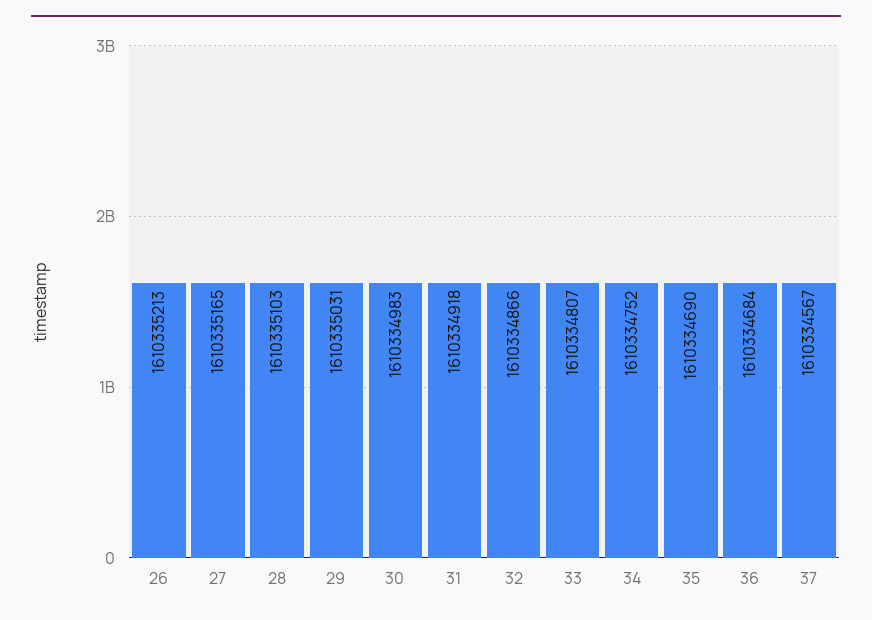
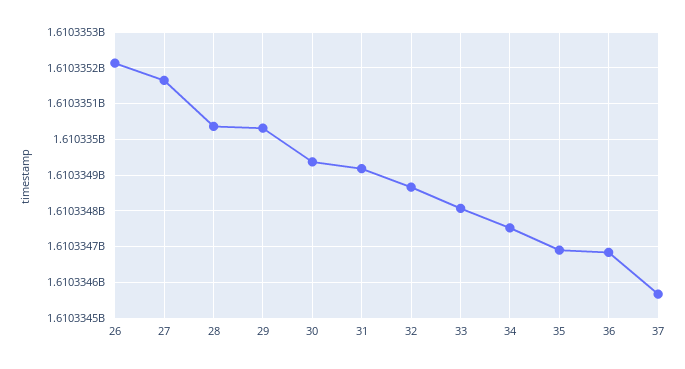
  {
    "26": 1610335213,
    "27": 1610335165,
-   "28": 1610335103,
+   "28": 1610335040,
    "29": 1610335031,
-   "30": 1610334983,
+   "30": 1610334940,
    "31": 1610334918,
    "32": 1610334866,
    "33": 1610334807,
    "34": 1610334752,
    "35": 1610334690,
    "36": 1610334684,
    "37": 1610334567
  }

